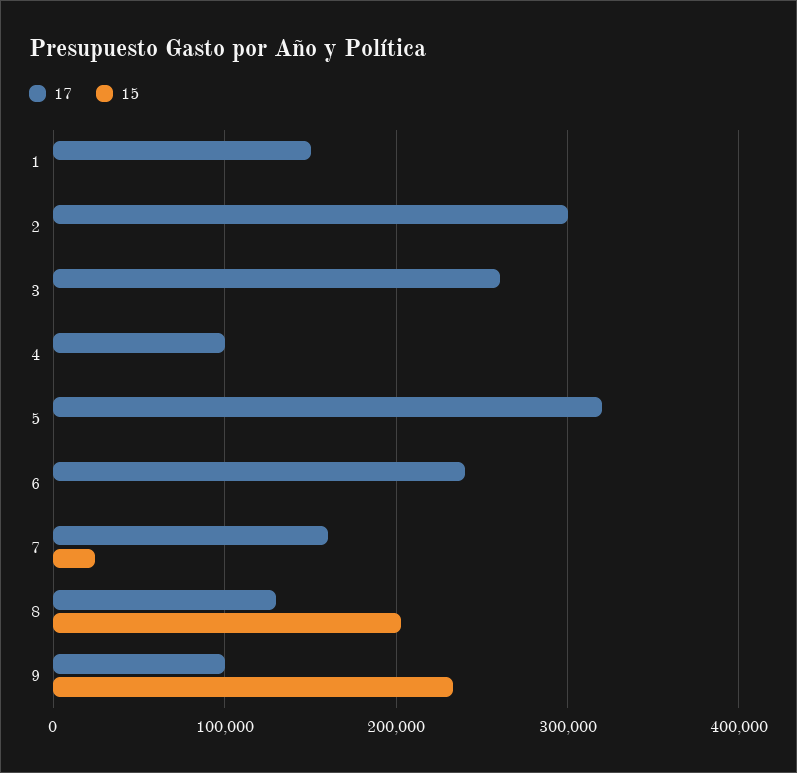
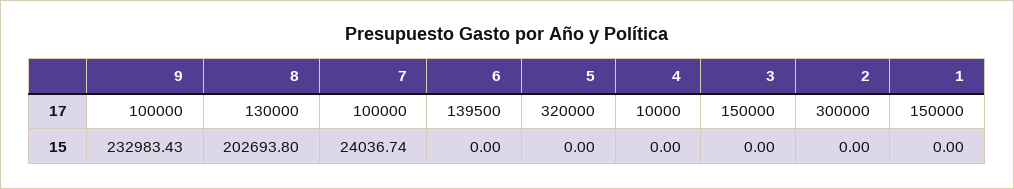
  {
    "17": {
      "1": 150000,
      "2": 300000,
-     "3": 260000,
+     "3": 150000,
-     "4": 100000,
+     "4": 10000,
      "5": 320000,
-     "6": 240000,
+     "6": 139500,
-     "7": 160000,
+     "7": 100000,
      "8": 130000,
      "9": 100000
    },
    "15": {
      "1": 0,
      "2": 0,
      "3": 0,
      "4": 0,
      "5": 0,
      "6": 0,
      "7": 24036.74,
      "8": 202693.8,
      "9": 232983.43
    }
  }

